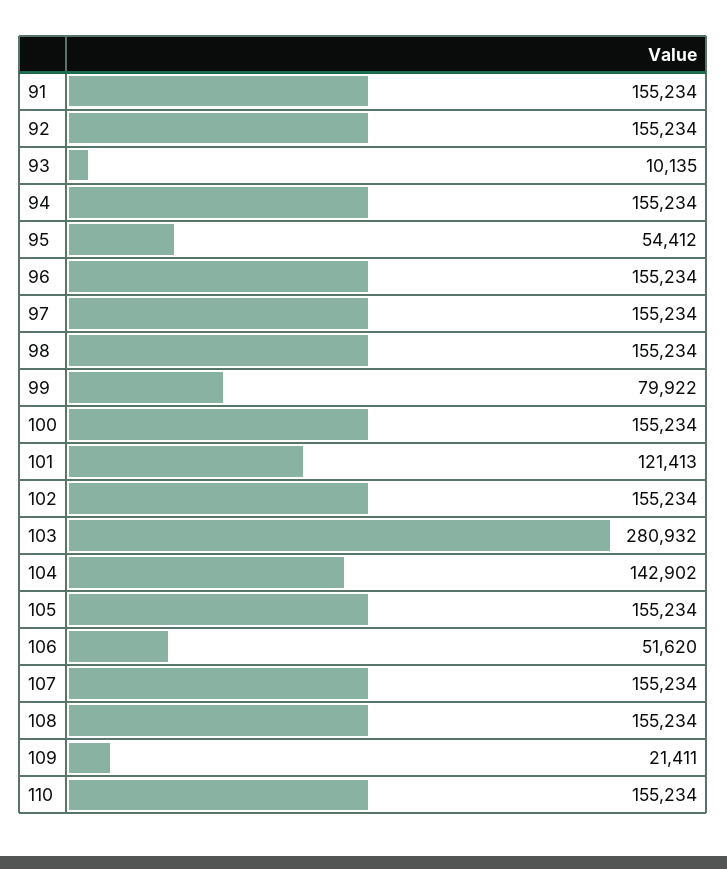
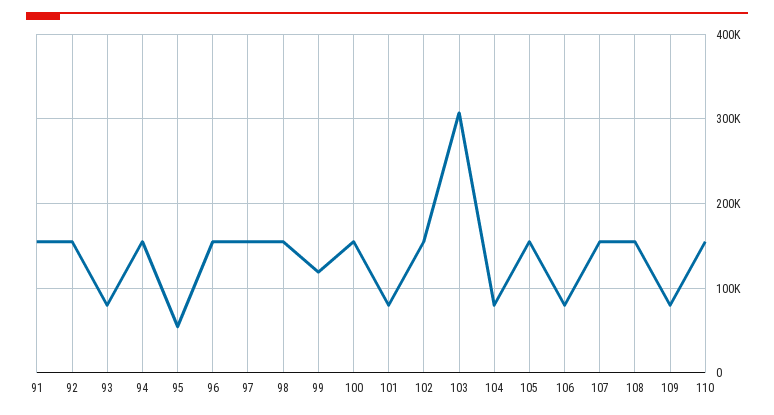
  {
    "91": 155234,
    "92": 155234,
-   "93": 10135,
+   "93": 80000,
    "94": 155234,
    "95": 54412,
    "96": 155234,
    "97": 155234,
    "98": 155234,
-   "99": 79922,
+   "99": 120000,
    "100": 155234,
-   "101": 121413,
+   "101": 80000,
    "102": 155234,
-   "103": 280932,
+   "103": 310000,
-   "104": 142902,
+   "104": 80000,
    "105": 155234,
-   "106": 51620,
+   "106": 80000,
    "107": 155234,
    "108": 155234,
-   "109": 21411,
+   "109": 80000,
    "110": 155234
  }

